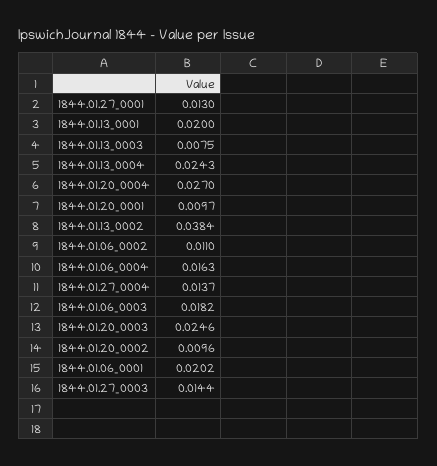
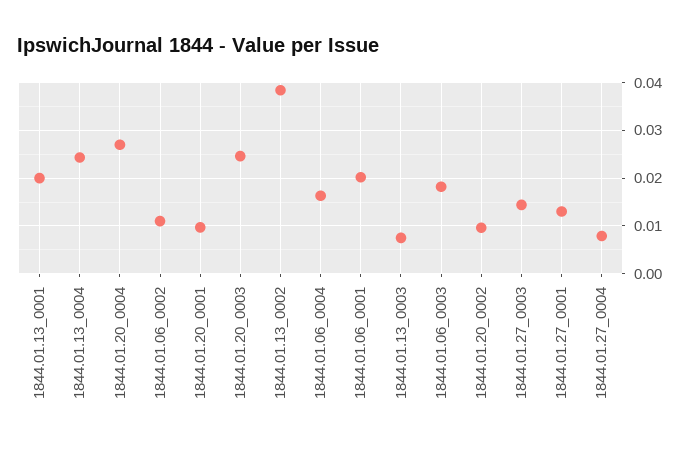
  {
    "1844.01.27_0001": 0.013,
    "1844.01.13_0001": 0.02,
    "1844.01.13_0003": 0.0075,
    "1844.01.13_0004": 0.0243,
    "1844.01.20_0004": 0.027,
    "1844.01.20_0001": 0.0097,
    "1844.01.13_0002": 0.0384,
    "1844.01.06_0002": 0.011,
    "1844.01.06_0004": 0.0163,
-   "1844.01.27_0004": 0.0137,
+   "1844.01.27_0004": 0.008,
    "1844.01.06_0003": 0.0182,
    "1844.01.20_0003": 0.0246,
    "1844.01.20_0002": 0.0096,
    "1844.01.06_0001": 0.0202,
    "1844.01.27_0003": 0.0144
  }

